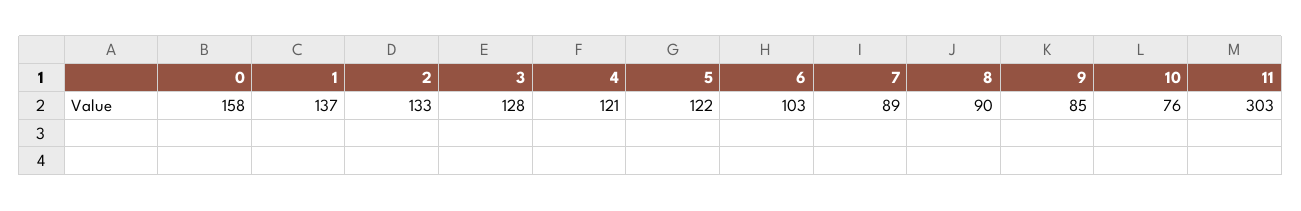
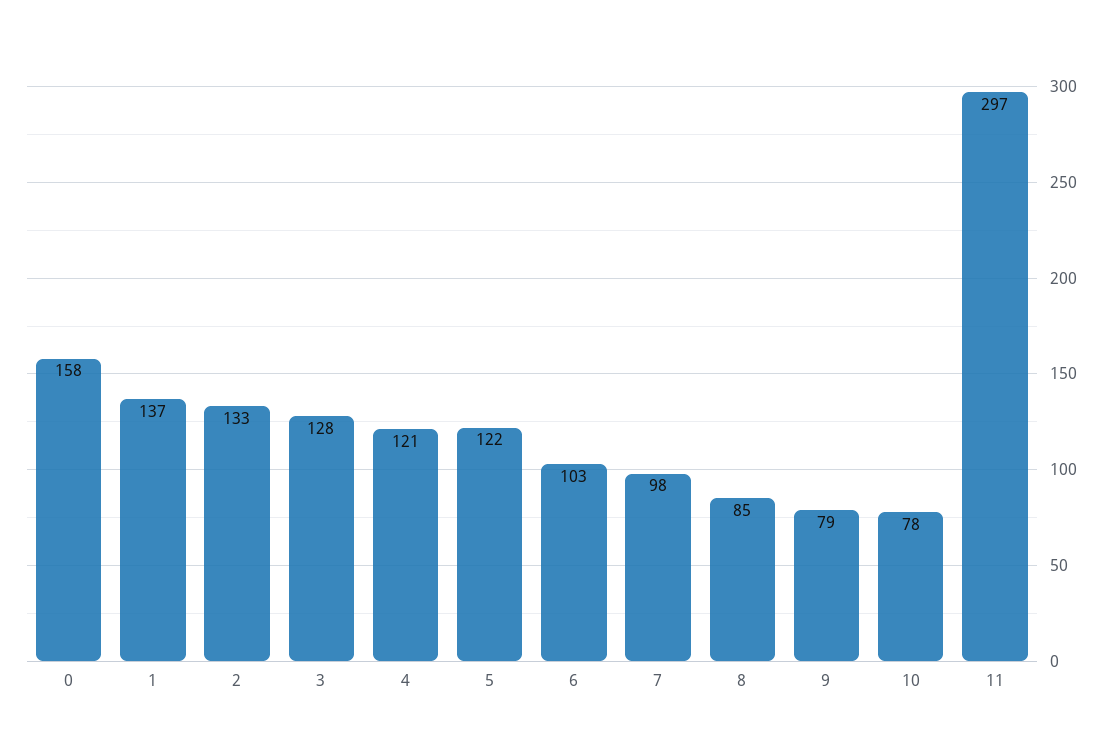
  {
    "0": 158,
    "1": 137,
    "2": 133,
    "3": 128,
    "4": 121,
    "5": 122,
    "6": 103,
-   "7": 89,
+   "7": 98,
-   "8": 90,
+   "8": 85,
-   "9": 85,
+   "9": 79,
-   "10": 76,
+   "10": 78,
-   "11": 303
+   "11": 297
  }

